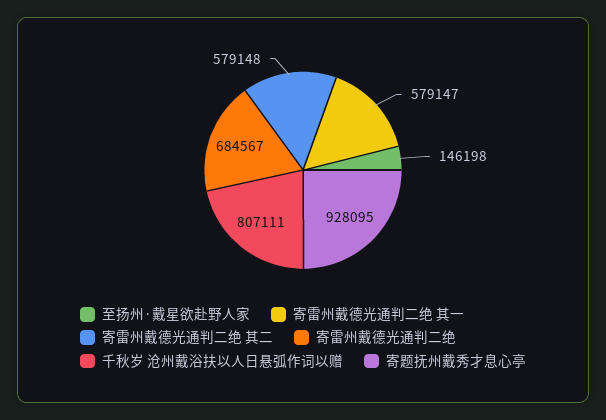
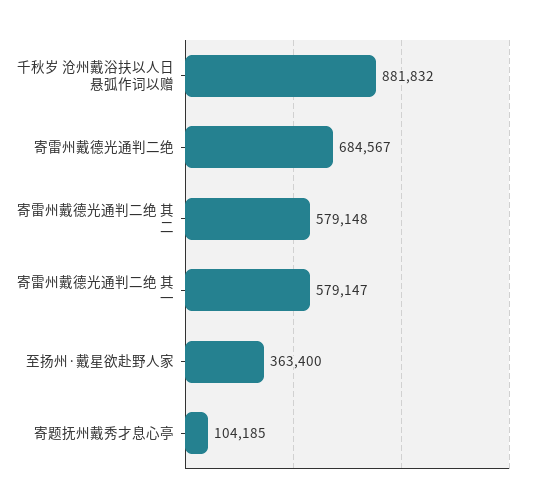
  {
-   "至扬州·戴星欲赴野人家": 146198,
+   "至扬州·戴星欲赴野人家": 363400,
    "寄雷州戴德光通判二绝 其一": 579147,
    "寄雷州戴德光通判二绝 其二": 579148,
    "寄雷州戴德光通判二绝": 684567,
-   "千秋岁 沧州戴浴扶以人日悬弧作词以赠": 807111,
+   "千秋岁 沧州戴浴扶以人日悬弧作词以赠": 881832,
-   "寄题抚州戴秀才息心亭": 928095
+   "寄题抚州戴秀才息心亭": 104185
  }

